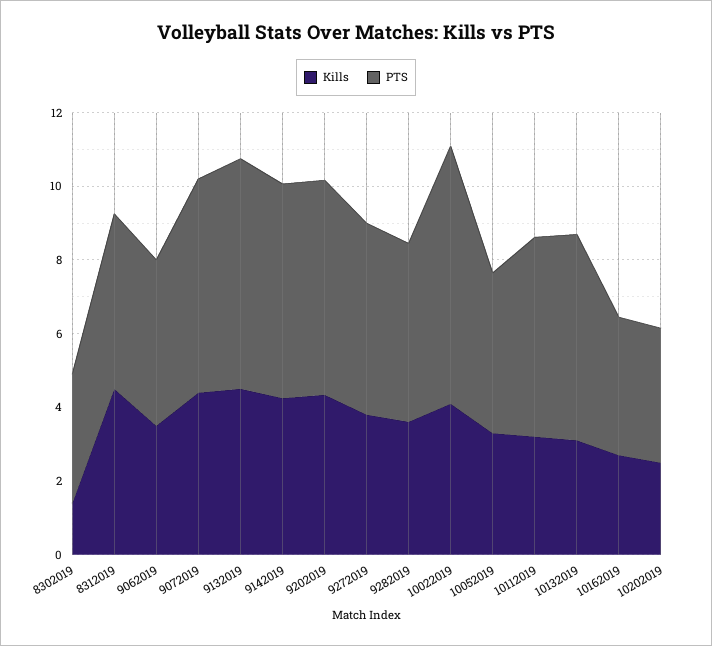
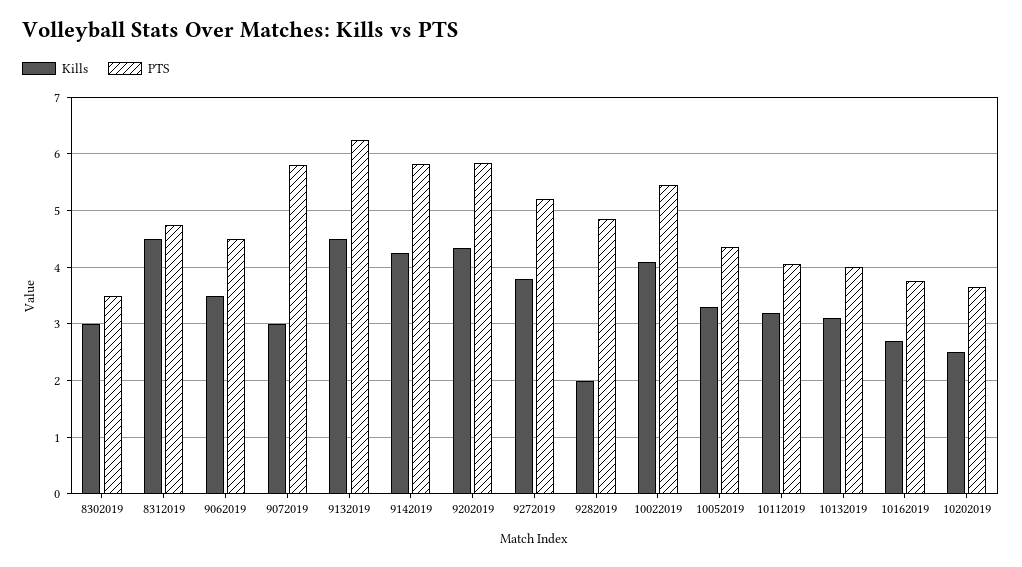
  {
    "Kills": {
-     "8302019": 1.5,
+     "8302019": 3,
      "8312019": 4.6,
      "9062019": 3.6,
-     "9072019": 4.5,
+     "9072019": 3,
      "9132019": 4.6,
      "9142019": 4.2,
      "9202019": 4.4,
      "9272019": 3.8,
-     "9282019": 3.5,
+     "9282019": 2,
      "10022019": 4.2,
      "10052019": 3.4,
      "10112019": 3.2,
      "10132019": 3.2,
      "10162019": 2.8,
      "10202019": 2.6
    },
    "PTS": {
      "8302019": 3.6,
      "8312019": 4.8,
      "9062019": 4.6,
      "9072019": 5.8,
      "9132019": 6.2,
      "9142019": 5.8,
      "9202019": 5.8,
      "9272019": 5.2,
      "9282019": 4.8,
-     "10022019": 7,
+     "10022019": 5.4,
      "10052019": 4.4,
-     "10112019": 5.5,
+     "10112019": 4,
-     "10132019": 5.5,
+     "10132019": 4,
      "10162019": 3.8,
      "10202019": 3.6
    }
  }

